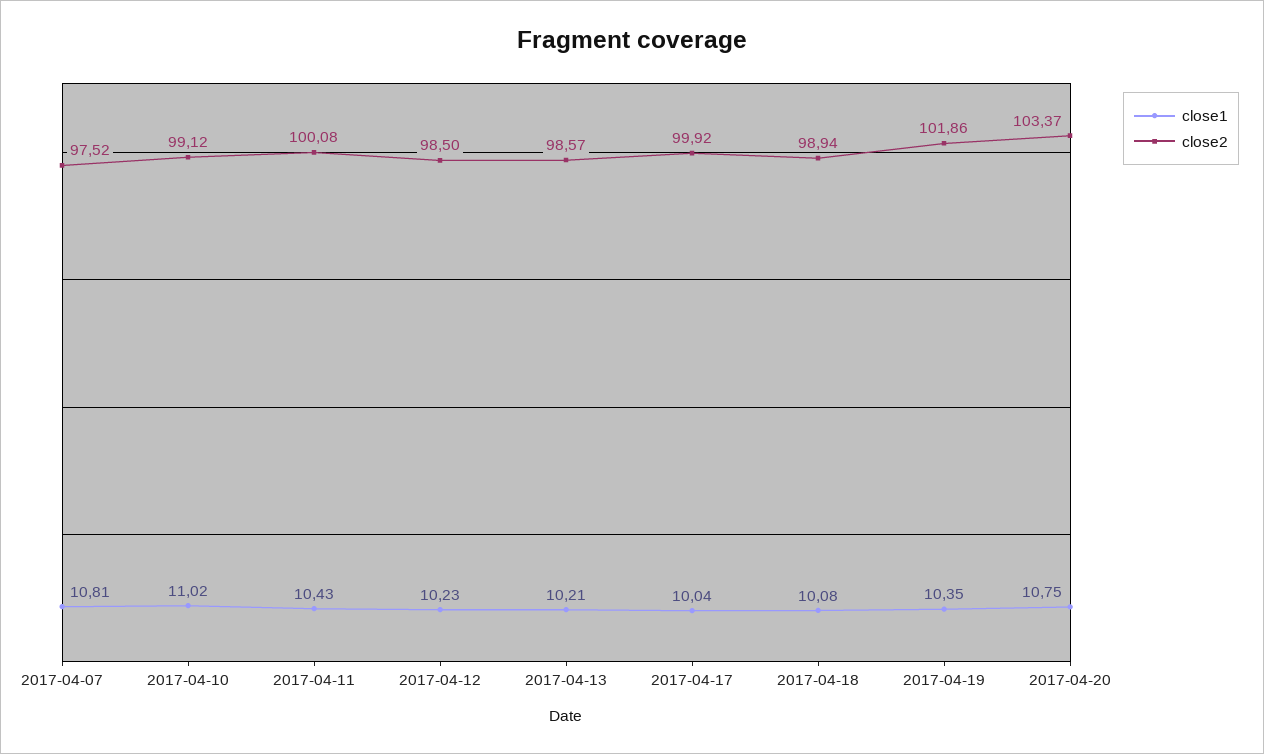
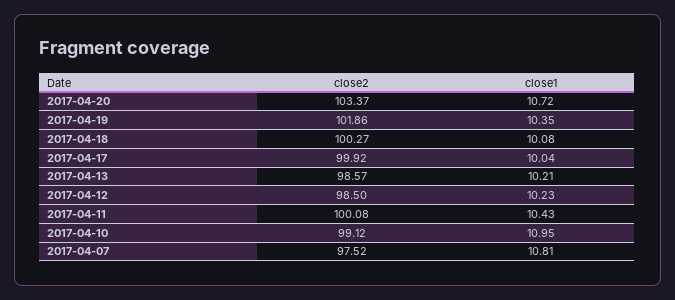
  {
    "close1": {
      "2017-04-07": 10.81,
-     "2017-04-10": 11.02,
+     "2017-04-10": 10.95,
      "2017-04-11": 10.43,
      "2017-04-12": 10.23,
      "2017-04-13": 10.21,
      "2017-04-17": 10.04,
      "2017-04-18": 10.08,
      "2017-04-19": 10.35,
-     "2017-04-20": 10.75
+     "2017-04-20": 10.72
    },
    "close2": {
      "2017-04-07": 97.52,
      "2017-04-10": 99.12,
      "2017-04-11": 100.08,
      "2017-04-12": 98.5,
      "2017-04-13": 98.57,
      "2017-04-17": 99.92,
-     "2017-04-18": 98.94,
+     "2017-04-18": 100.27,
      "2017-04-19": 101.86,
      "2017-04-20": 103.37
    }
  }

